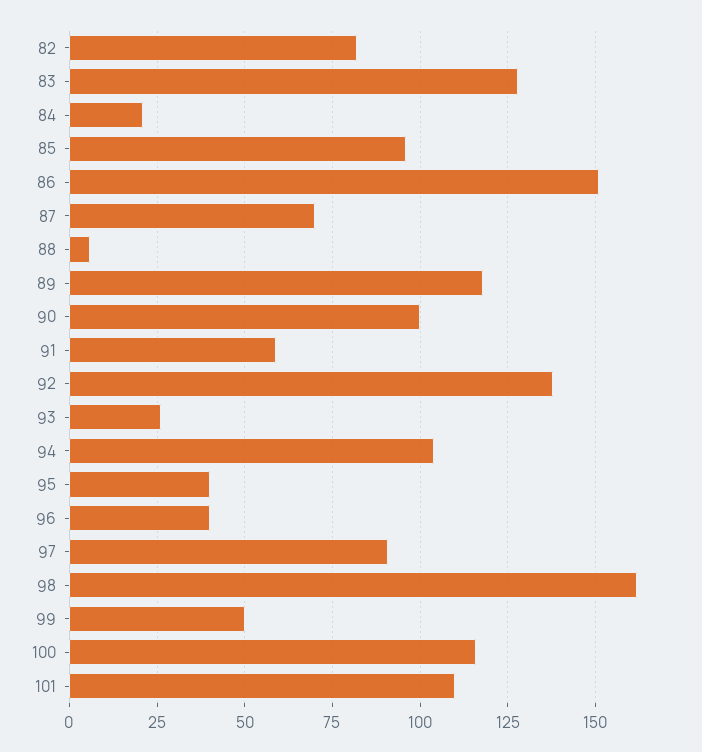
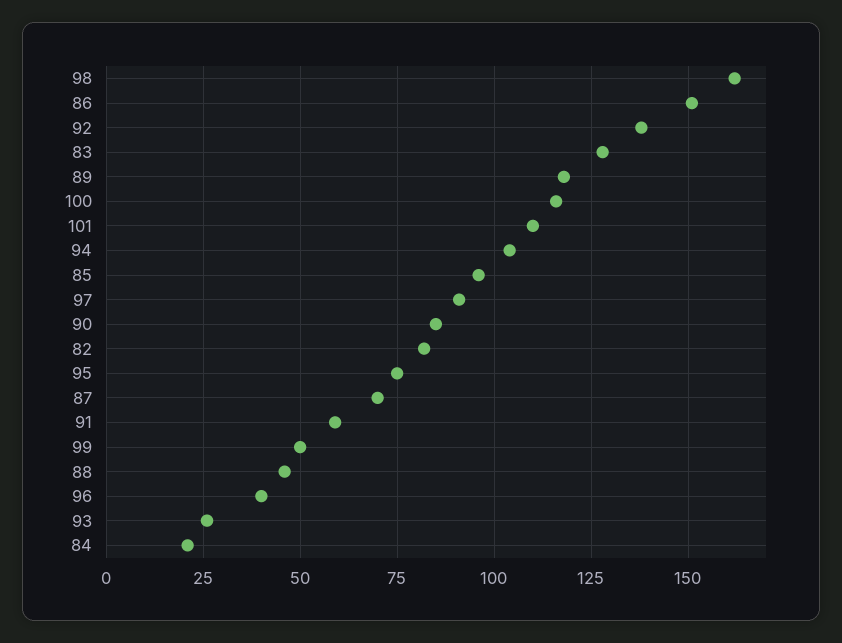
  {
    "82": 80,
    "83": 130,
    "84": 20,
    "85": 95,
    "86": 150,
    "87": 70,
-   "88": 5,
+   "88": 45,
    "89": 120,
-   "90": 100,
+   "90": 85,
    "91": 60,
    "92": 140,
    "93": 25,
    "94": 105,
-   "95": 40,
+   "95": 75,
    "96": 40,
    "97": 90,
    "98": 160,
    "99": 50,
    "100": 115,
    "101": 110
  }

